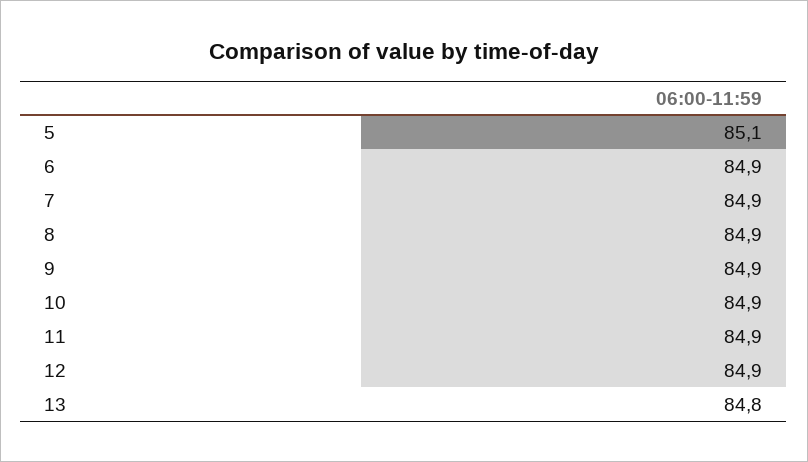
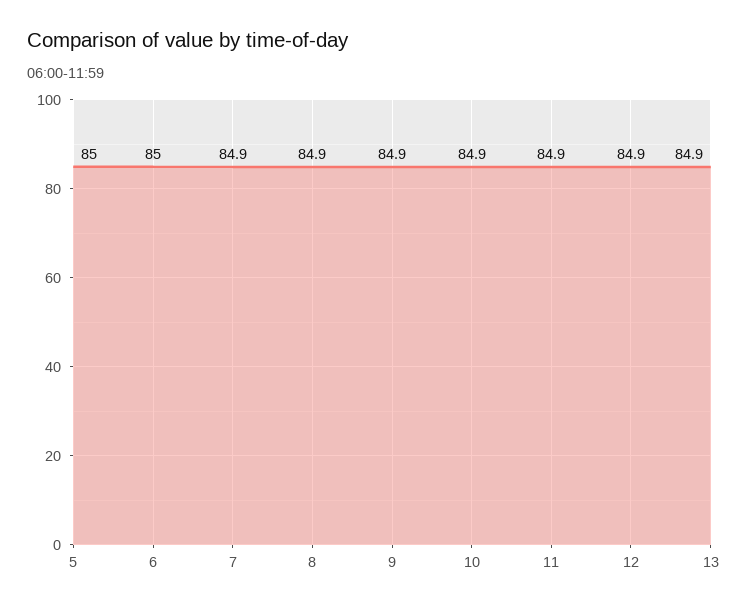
  {
-   "5": 85.1,
+   "5": 85,
-   "6": 84.9,
+   "6": 85,
    "7": 84.9,
    "8": 84.9,
    "9": 84.9,
    "10": 84.9,
    "11": 84.9,
    "12": 84.9,
-   "13": 84.8
+   "13": 84.9
  }

